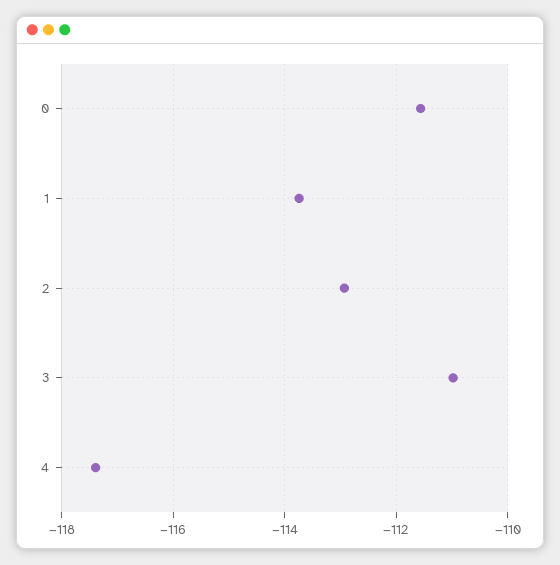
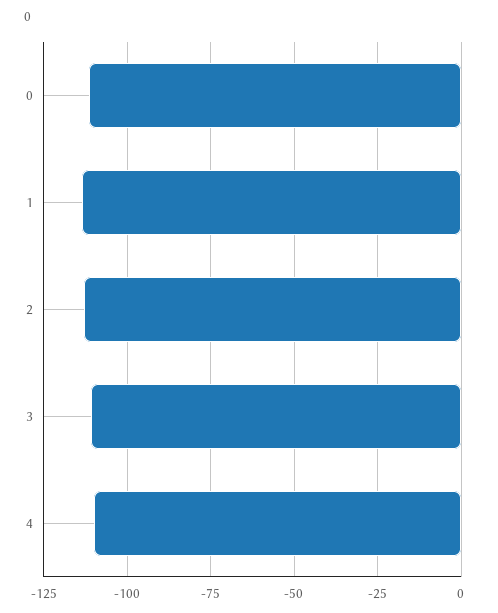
  {
    "0": -111.6,
    "1": -113.8,
    "2": -113,
    "3": -111,
-   "4": -117.4
+   "4": -110
  }

